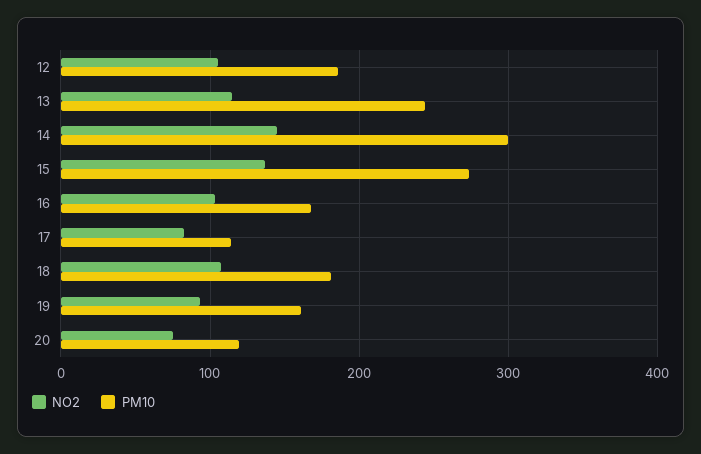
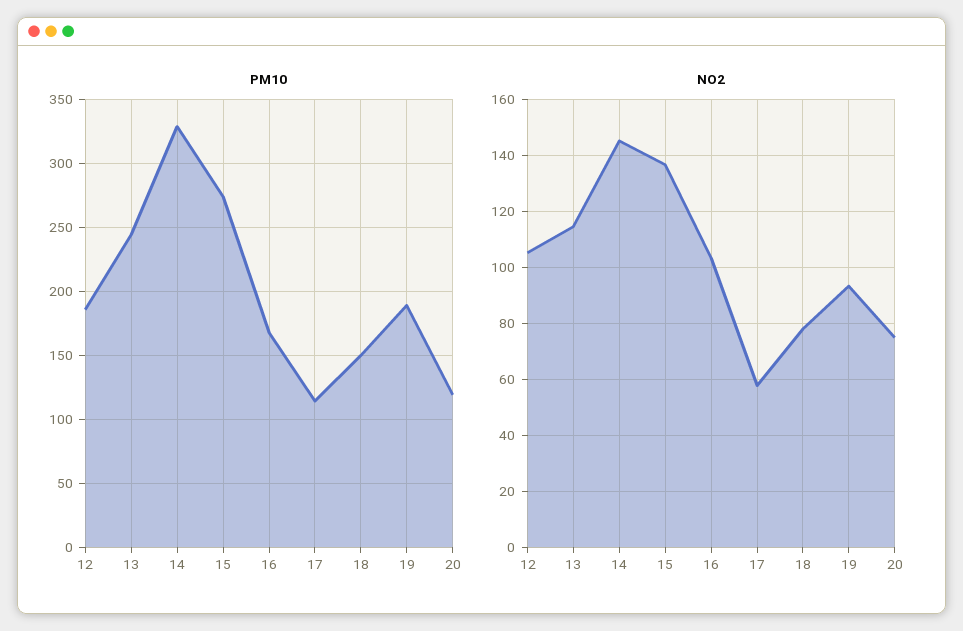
  {
    "NO2": {
      "12": 105,
      "13": 115,
      "14": 145,
      "15": 137.5,
      "16": 102.5,
-     "17": 80,
+     "17": 57.5,
-     "18": 110,
+     "18": 77.5,
      "19": 92.5,
      "20": 75
    },
    "PM10": {
      "12": 185,
      "13": 245,
-     "14": 300,
+     "14": 330,
      "15": 275,
      "16": 170,
      "17": 115,
-     "18": 180,
+     "18": 150,
-     "19": 160,
+     "19": 190,
      "20": 120
    }
  }

